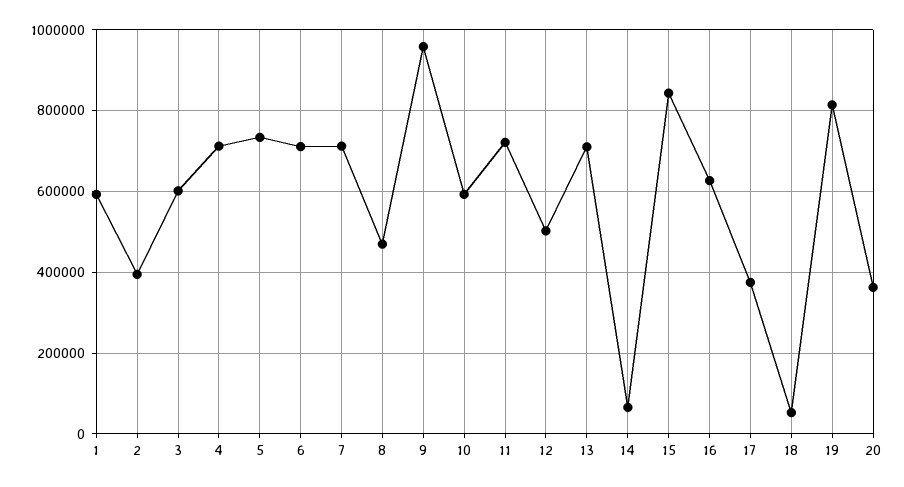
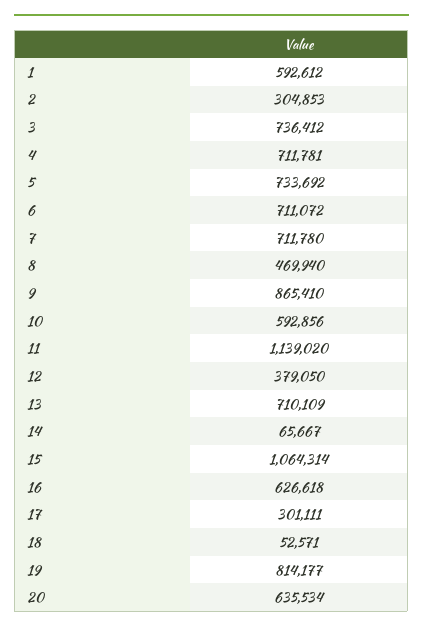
  {
    "1": 592612,
-   "2": 400000,
+   "2": 304853,
-   "3": 600000,
+   "3": 736412,
    "4": 711781,
    "5": 733692,
    "6": 711072,
    "7": 711780,
    "8": 469940,
-   "9": 960000,
+   "9": 865410,
    "10": 592856,
-   "11": 720000,
+   "11": 1139020,
-   "12": 500000,
+   "12": 379050,
    "13": 710109,
    "14": 65667,
-   "15": 840000,
+   "15": 1064314,
    "16": 626618,
-   "17": 380000,
+   "17": 301111,
    "18": 52571,
    "19": 814177,
-   "20": 360000
+   "20": 635534
  }

